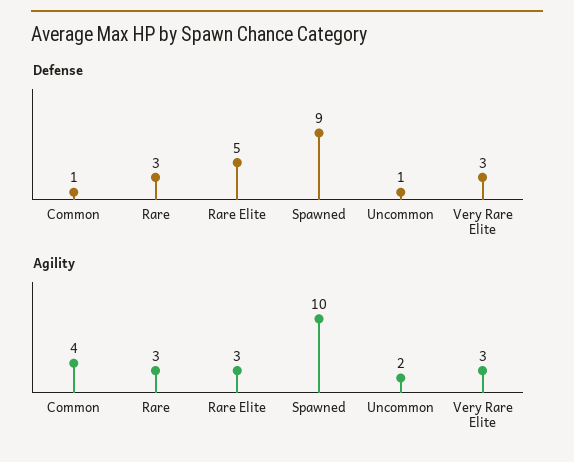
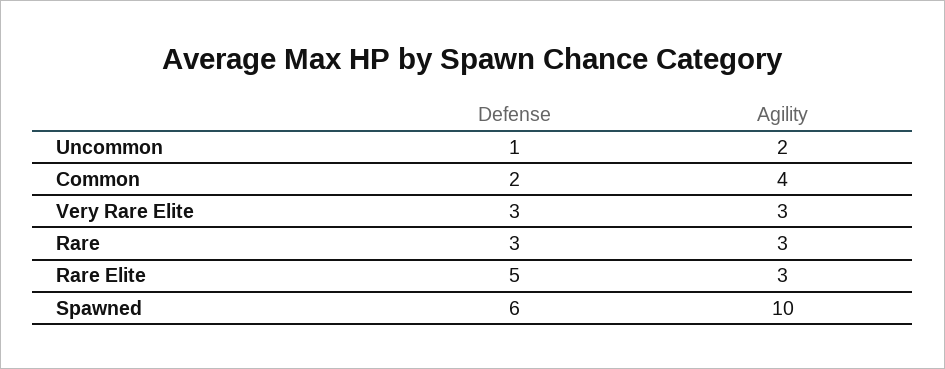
  {
    "Defense": {
-     "Common": 1,
+     "Common": 2,
      "Rare": 3,
      "Rare Elite": 5,
-     "Spawned": 9,
+     "Spawned": 6,
      "Uncommon": 1,
      "Very Rare Elite": 3
    },
    "Agility": {
      "Common": 4,
      "Rare": 3,
      "Rare Elite": 3,
      "Spawned": 10,
      "Uncommon": 2,
      "Very Rare Elite": 3
    }
  }

